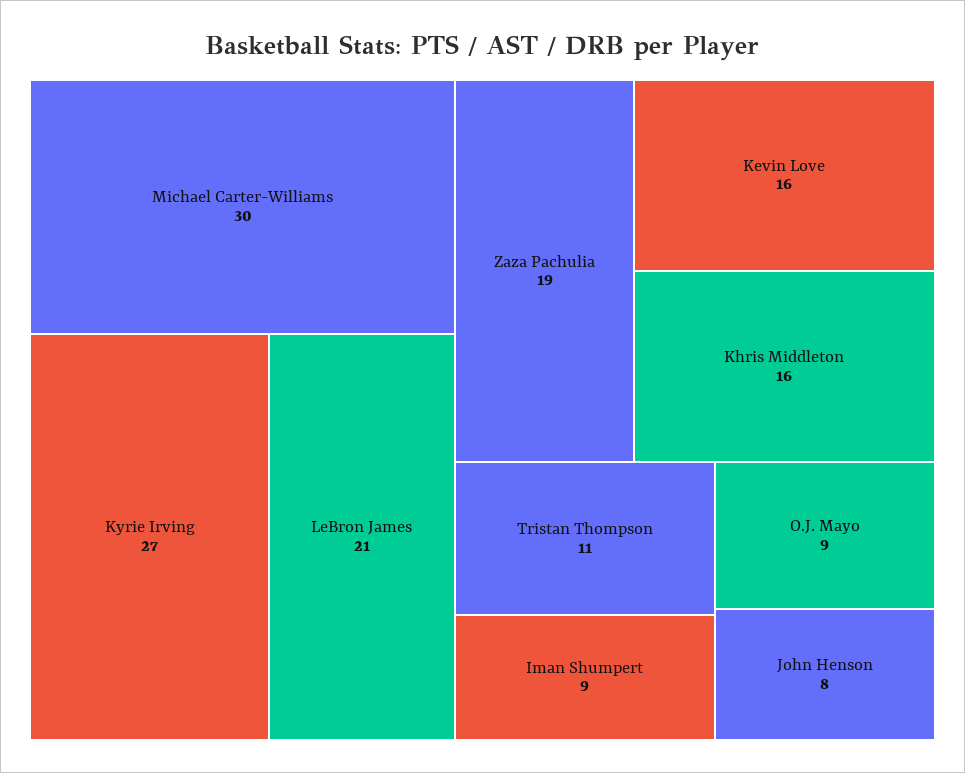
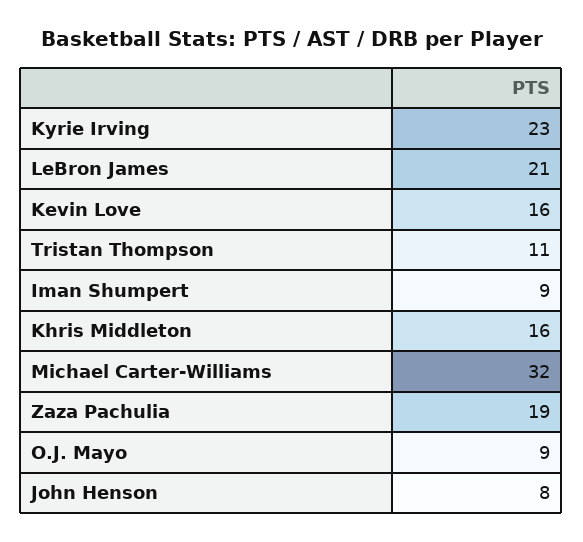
  {
-   "Michael Carter-Williams": 30,
+   "Michael Carter-Williams": 32,
-   "Kyrie Irving": 27,
+   "Kyrie Irving": 23,
    "LeBron James": 21,
    "Zaza Pachulia": 19,
    "Kevin Love": 16,
    "Khris Middleton": 16,
    "Tristan Thompson": 11,
    "Iman Shumpert": 9,
    "O.J. Mayo": 9,
    "John Henson": 8
  }

